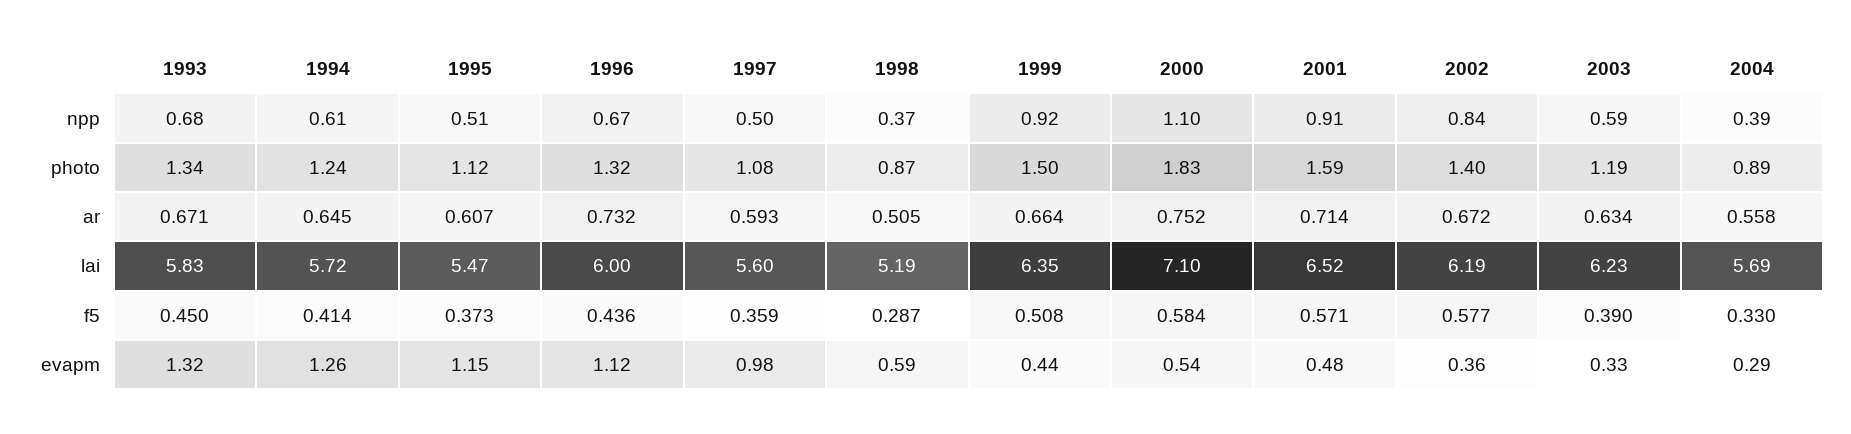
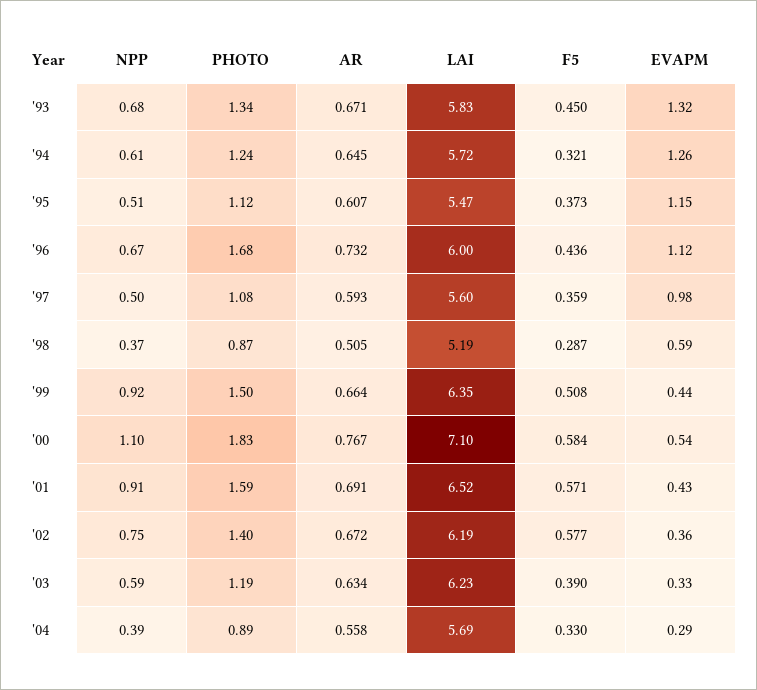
  {
    "1993": {
      "npp": 0.68,
      "photo": 1.34,
      "ar": 0.671,
      "lai": 5.83,
      "f5": 0.45,
      "evapm": 1.32
    },
    "1994": {
      "npp": 0.61,
      "photo": 1.24,
      "ar": 0.645,
      "lai": 5.72,
-     "f5": 0.414,
+     "f5": 0.321,
      "evapm": 1.26
    },
    "1995": {
      "npp": 0.51,
      "photo": 1.12,
      "ar": 0.607,
      "lai": 5.47,
      "f5": 0.373,
      "evapm": 1.15
    },
    "1996": {
      "npp": 0.67,
-     "photo": 1.32,
+     "photo": 1.68,
      "ar": 0.732,
      "lai": 6,
      "f5": 0.436,
      "evapm": 1.12
    },
    "1997": {
      "npp": 0.5,
      "photo": 1.08,
      "ar": 0.593,
      "lai": 5.6,
      "f5": 0.359,
      "evapm": 0.98
    },
    "1998": {
      "npp": 0.37,
      "photo": 0.87,
      "ar": 0.505,
      "lai": 5.19,
      "f5": 0.287,
      "evapm": 0.59
    },
    "1999": {
      "npp": 0.92,
      "photo": 1.5,
      "ar": 0.664,
      "lai": 6.35,
      "f5": 0.508,
      "evapm": 0.44
    },
    "2000": {
      "npp": 1.1,
      "photo": 1.83,
-     "ar": 0.752,
+     "ar": 0.767,
      "lai": 7.1,
      "f5": 0.584,
      "evapm": 0.54
    },
    "2001": {
      "npp": 0.91,
      "photo": 1.59,
-     "ar": 0.714,
+     "ar": 0.691,
      "lai": 6.52,
      "f5": 0.571,
-     "evapm": 0.48
+     "evapm": 0.43
    },
    "2002": {
-     "npp": 0.84,
+     "npp": 0.75,
      "photo": 1.4,
      "ar": 0.672,
      "lai": 6.19,
      "f5": 0.577,
      "evapm": 0.36
    },
    "2003": {
      "npp": 0.59,
      "photo": 1.19,
      "ar": 0.634,
      "lai": 6.23,
      "f5": 0.39,
      "evapm": 0.33
    },
    "2004": {
      "npp": 0.39,
      "photo": 0.89,
      "ar": 0.558,
      "lai": 5.69,
      "f5": 0.33,
      "evapm": 0.29
    }
  }

